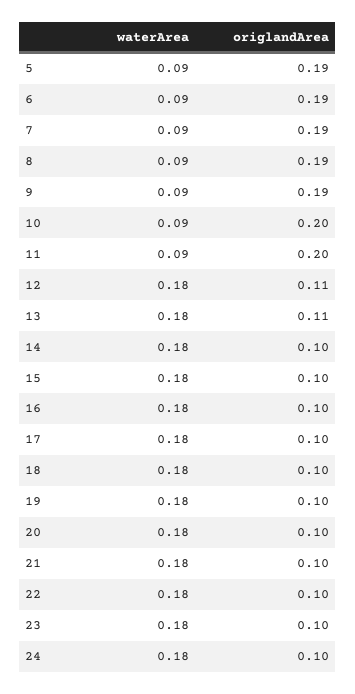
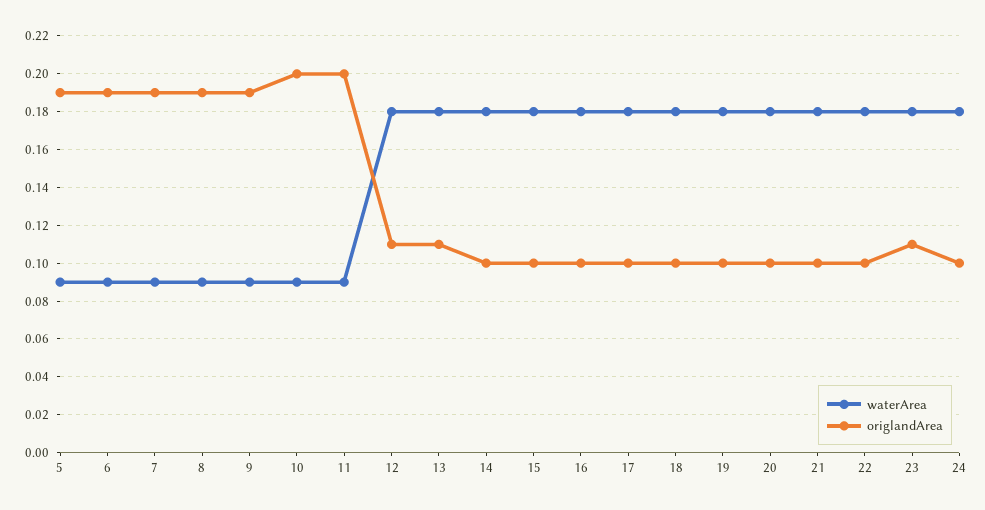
  {
    "waterArea": {
      "5": 0.09,
      "6": 0.09,
      "7": 0.09,
      "8": 0.09,
      "9": 0.09,
      "10": 0.09,
      "11": 0.09,
      "12": 0.18,
      "13": 0.18,
      "14": 0.18,
      "15": 0.18,
      "16": 0.18,
      "17": 0.18,
      "18": 0.18,
      "19": 0.18,
      "20": 0.18,
      "21": 0.18,
      "22": 0.18,
      "23": 0.18,
      "24": 0.18
    },
    "origlandArea": {
      "5": 0.19,
      "6": 0.19,
      "7": 0.19,
      "8": 0.19,
      "9": 0.19,
      "10": 0.2,
      "11": 0.2,
      "12": 0.11,
      "13": 0.11,
      "14": 0.1,
      "15": 0.1,
      "16": 0.1,
      "17": 0.1,
      "18": 0.1,
      "19": 0.1,
      "20": 0.1,
      "21": 0.1,
      "22": 0.1,
-     "23": 0.1,
+     "23": 0.11,
      "24": 0.1
    }
  }

